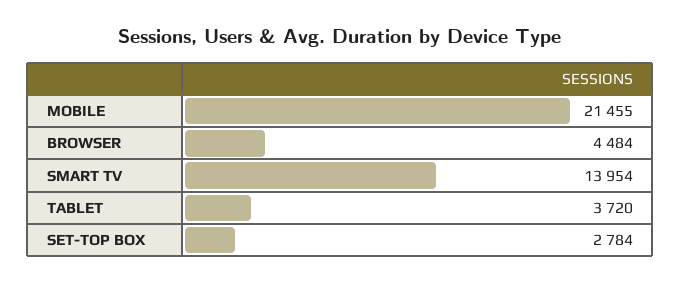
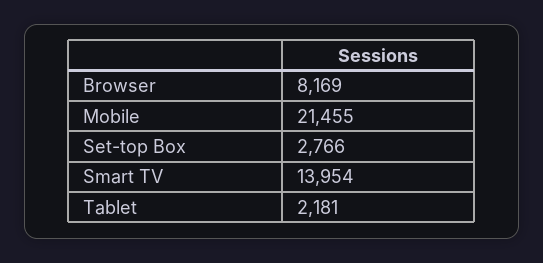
  {
    "MOBILE": 21455,
-   "BROWSER": 4484,
+   "BROWSER": 8169,
    "SMART TV": 13954,
-   "TABLET": 3720,
+   "TABLET": 2181,
-   "SET-TOP BOX": 2784
+   "SET-TOP BOX": 2766
  }

